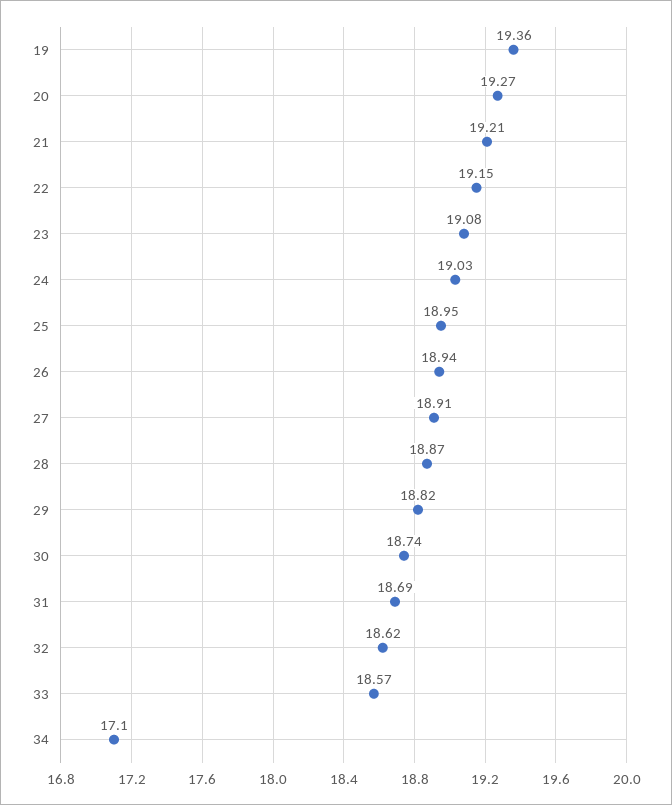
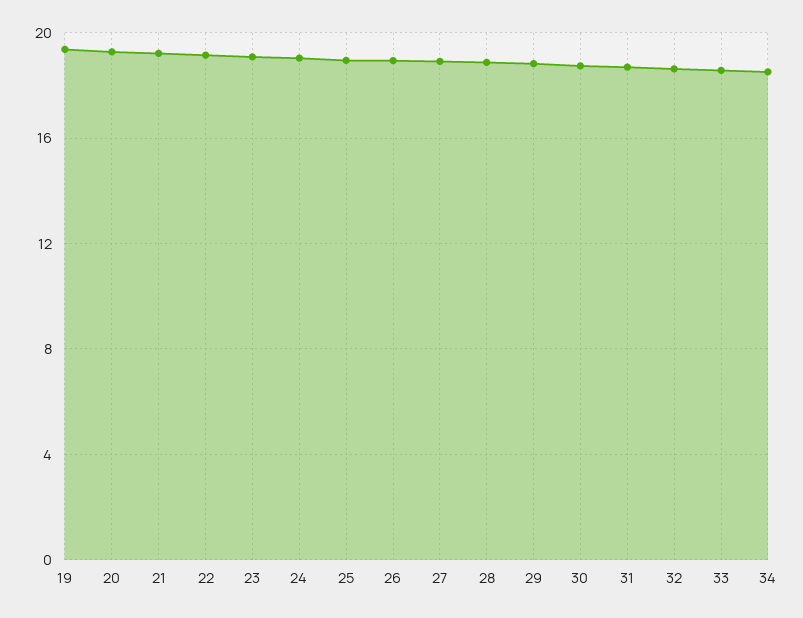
  {
    "19": 19.36,
    "20": 19.27,
    "21": 19.21,
    "22": 19.15,
    "23": 19.08,
    "24": 19.03,
    "25": 18.95,
    "26": 18.94,
    "27": 18.91,
    "28": 18.87,
    "29": 18.82,
    "30": 18.74,
    "31": 18.69,
    "32": 18.62,
    "33": 18.57,
-   "34": 17.1
+   "34": 18.5
  }

